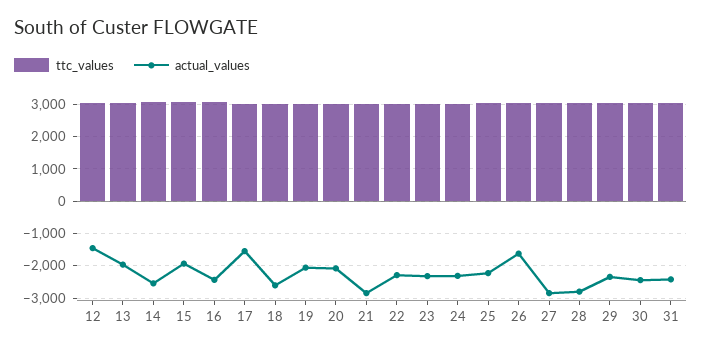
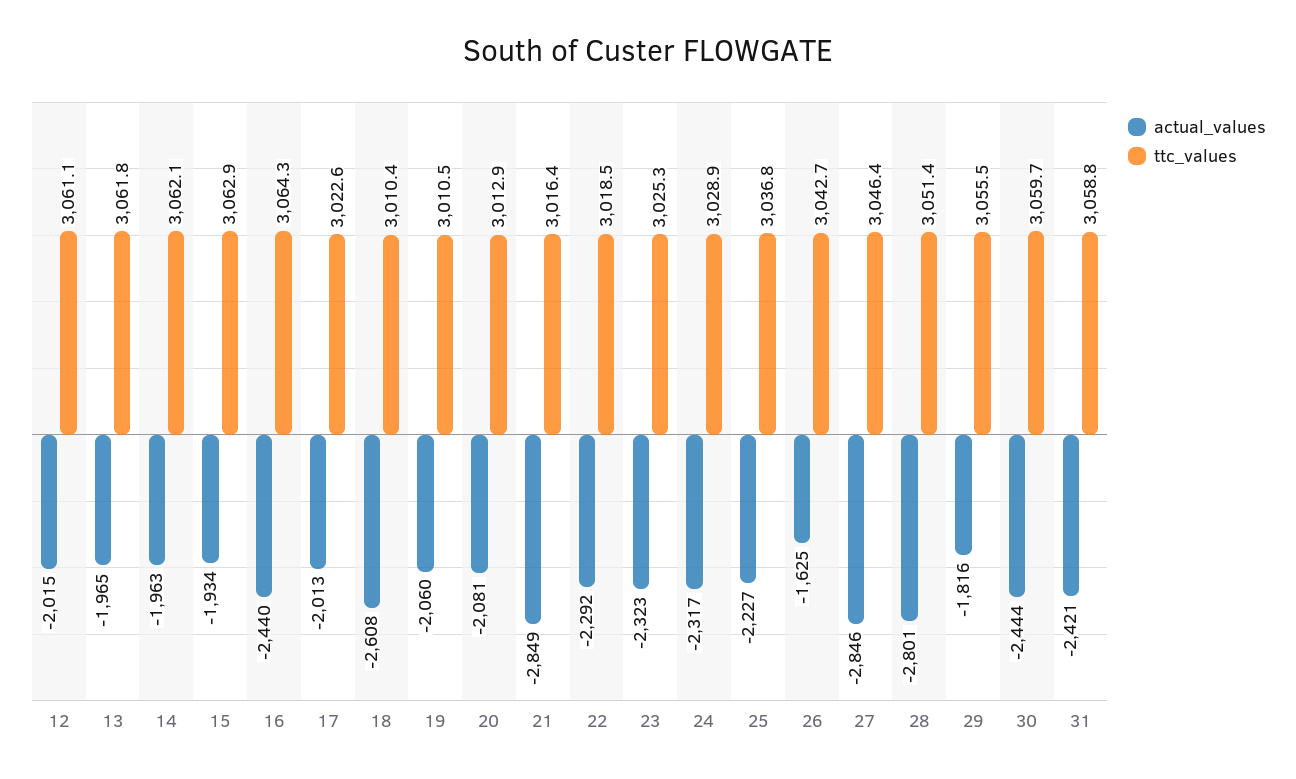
  {
    "ttc_values": {
      "12": 3061.1,
      "13": 3061.8,
      "14": 3062.1,
      "15": 3062.9,
      "16": 3064.3,
      "17": 3022.6,
      "18": 3010.4,
      "19": 3010.5,
      "20": 3012.9,
      "21": 3016.4,
      "22": 3018.5,
      "23": 3025.3,
      "24": 3028.9,
      "25": 3036.8,
      "26": 3042.7,
      "27": 3046.4,
      "28": 3051.4,
      "29": 3055.5,
      "30": 3059.7,
      "31": 3058.8
    },
    "actual_values": {
-     "12": -1400,
+     "12": -2015,
      "13": -1965,
-     "14": -2600,
+     "14": -1963,
      "15": -1934,
      "16": -2440,
-     "17": -1600,
+     "17": -2013,
      "18": -2608,
      "19": -2060,
      "20": -2081,
      "21": -2849,
      "22": -2292,
      "23": -2323,
      "24": -2317,
      "25": -2227,
      "26": -1625,
      "27": -2846,
      "28": -2801,
-     "29": -2400,
+     "29": -1816,
      "30": -2444,
      "31": -2421
    }
  }

